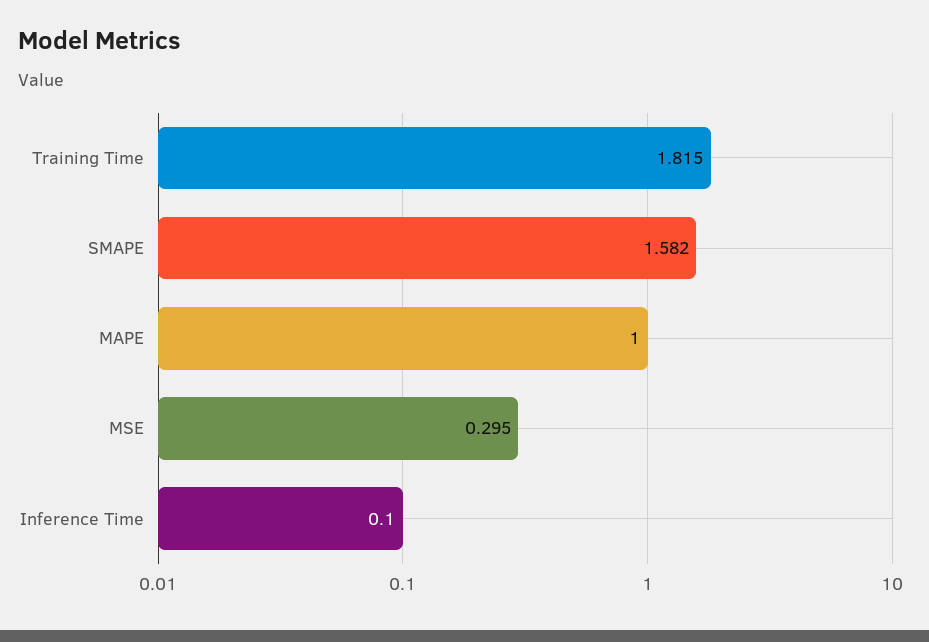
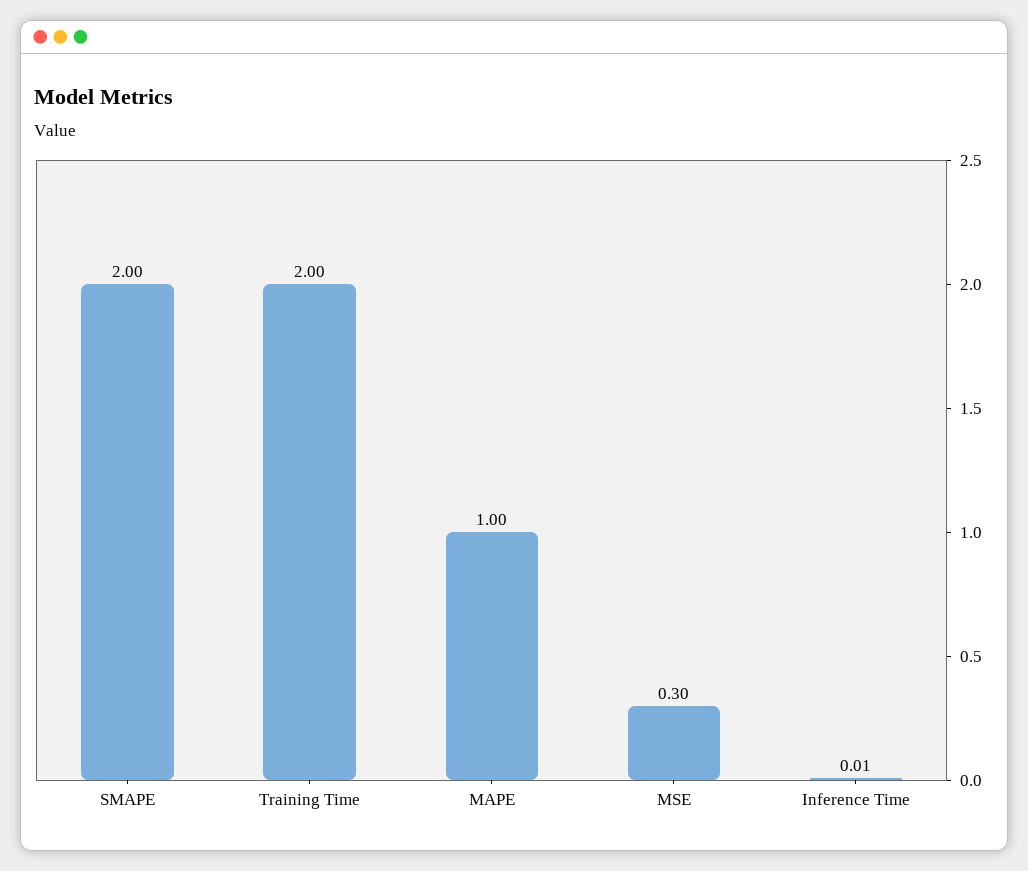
  {
-   "Training Time": 1.815,
+   "Training Time": 2,
-   "SMAPE": 1.582,
+   "SMAPE": 2,
    "MAPE": 1,
    "MSE": 0.295,
-   "Inference Time": 0.1
+   "Inference Time": 0.01
  }

